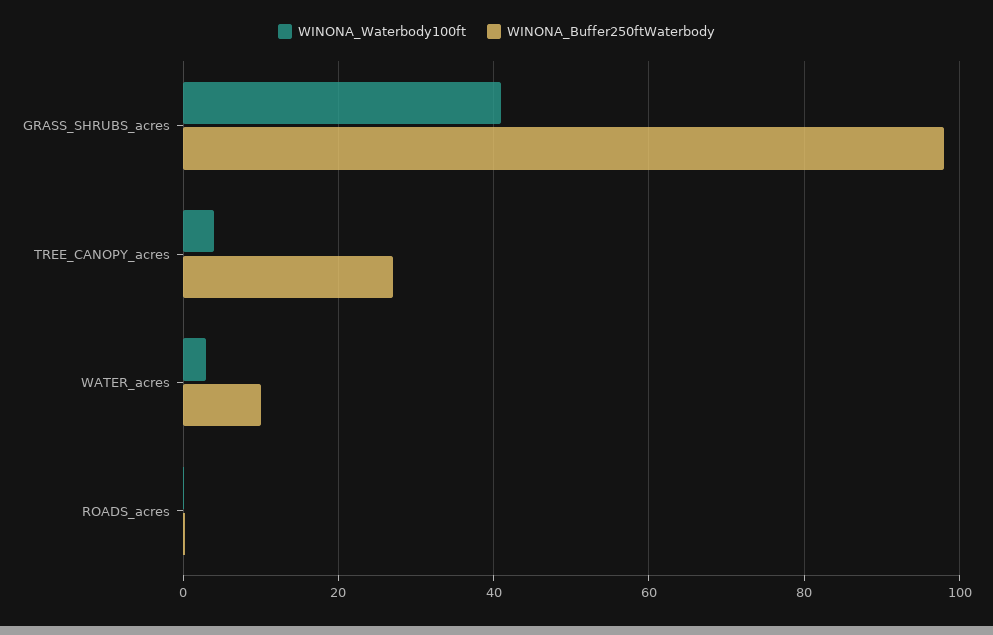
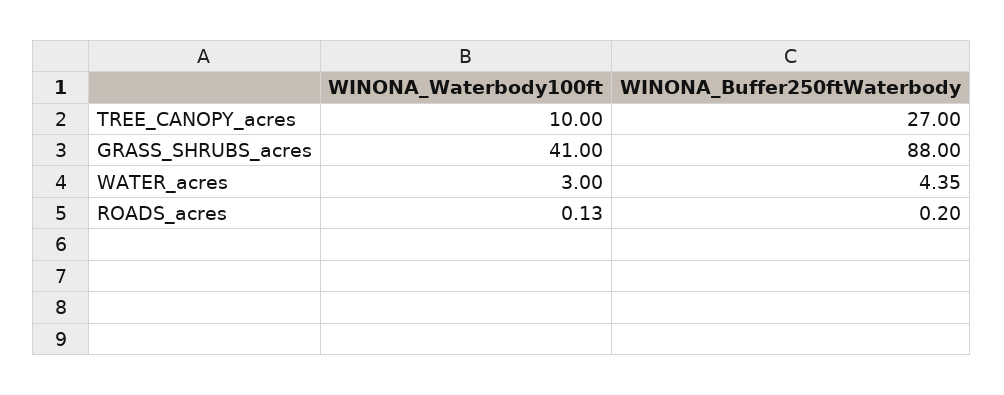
  {
    "WINONA_Waterbody100ft": {
      "GRASS_SHRUBS_acres": 41,
-     "TREE_CANOPY_acres": 4,
+     "TREE_CANOPY_acres": 10,
      "WATER_acres": 3,
      "ROADS_acres": 0.13
    },
    "WINONA_Buffer250ftWaterbody": {
-     "GRASS_SHRUBS_acres": 98,
+     "GRASS_SHRUBS_acres": 88,
      "TREE_CANOPY_acres": 27,
-     "WATER_acres": 10,
+     "WATER_acres": 4.35,
      "ROADS_acres": 0.2
    }
  }

